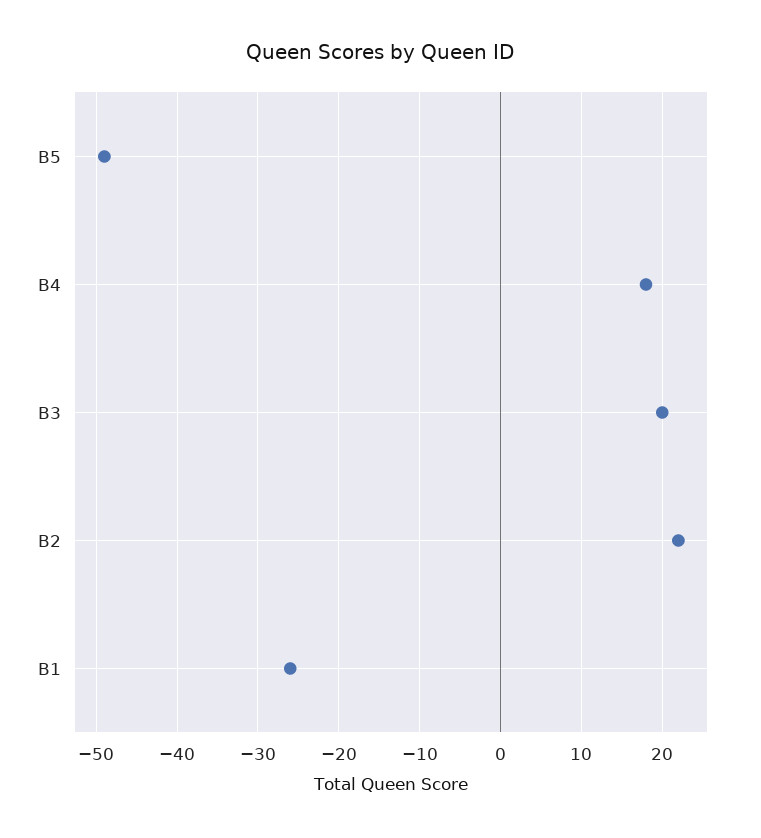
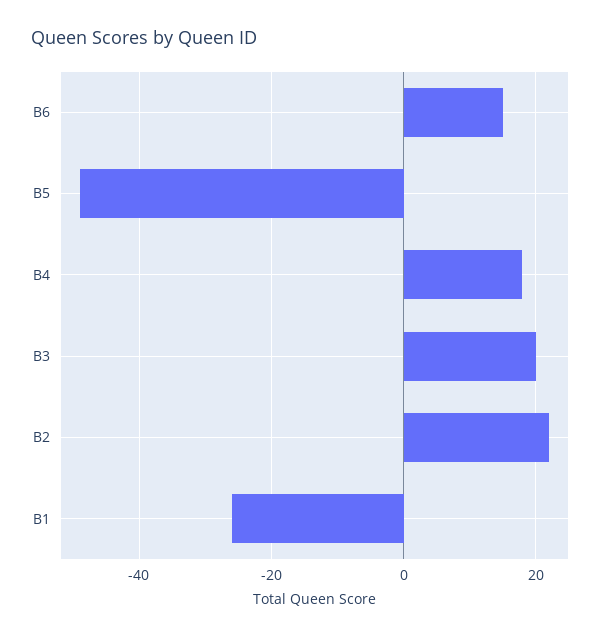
  {
    "B5": -49,
    "B4": 18,
    "B3": 20,
    "B2": 22,
-   "B1": -26
+   "B1": -26,
+   "B6": 15
  }

